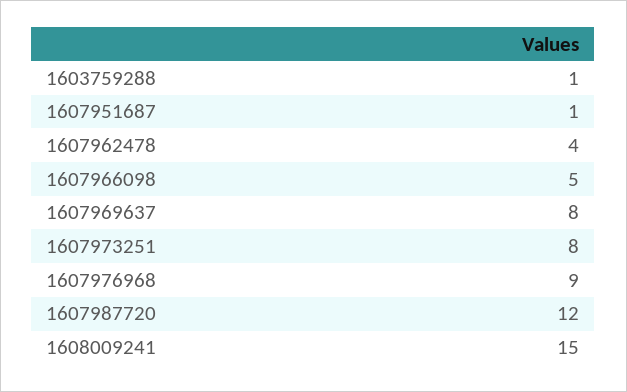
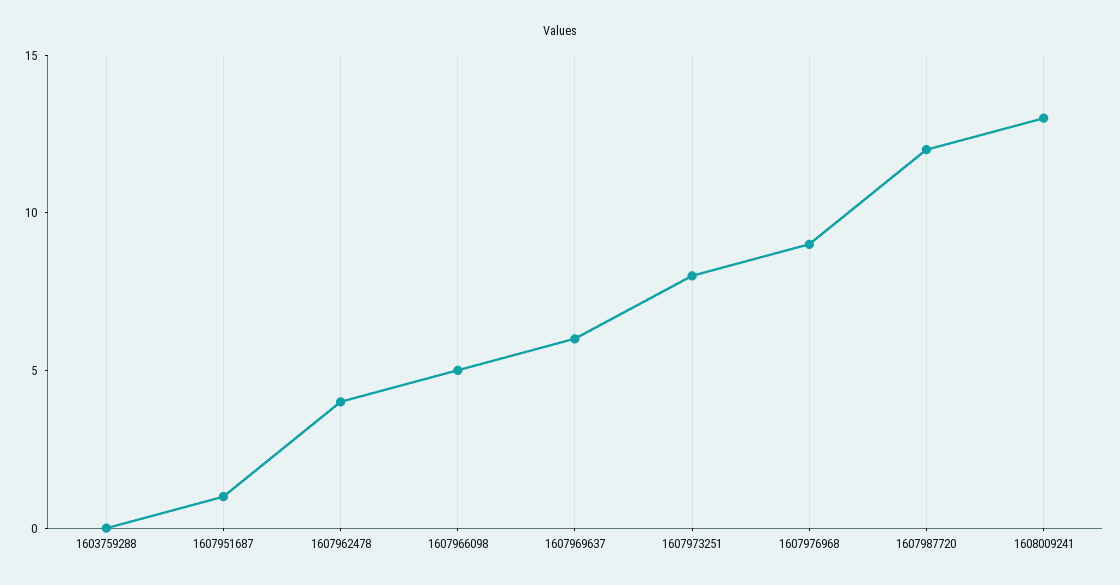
  {
-   "1603759288": 1,
+   "1603759288": 0,
    "1607951687": 1,
    "1607962478": 4,
    "1607966098": 5,
-   "1607969637": 8,
+   "1607969637": 6,
    "1607973251": 8,
    "1607976968": 9,
    "1607987720": 12,
-   "1608009241": 15
+   "1608009241": 13
  }

